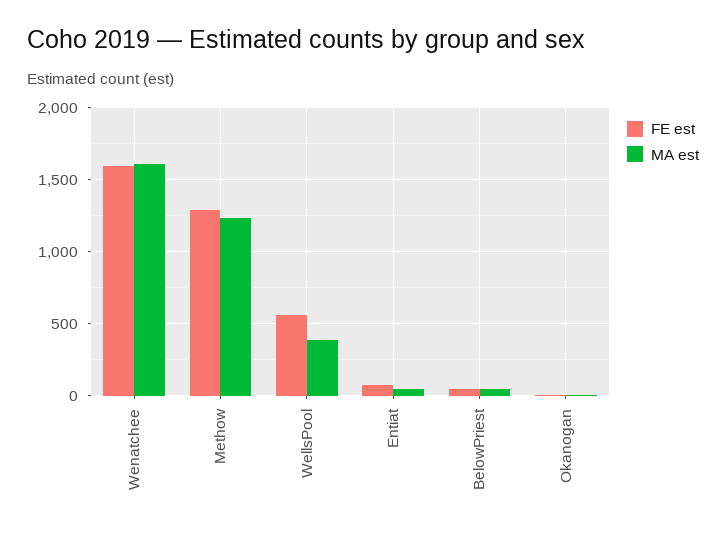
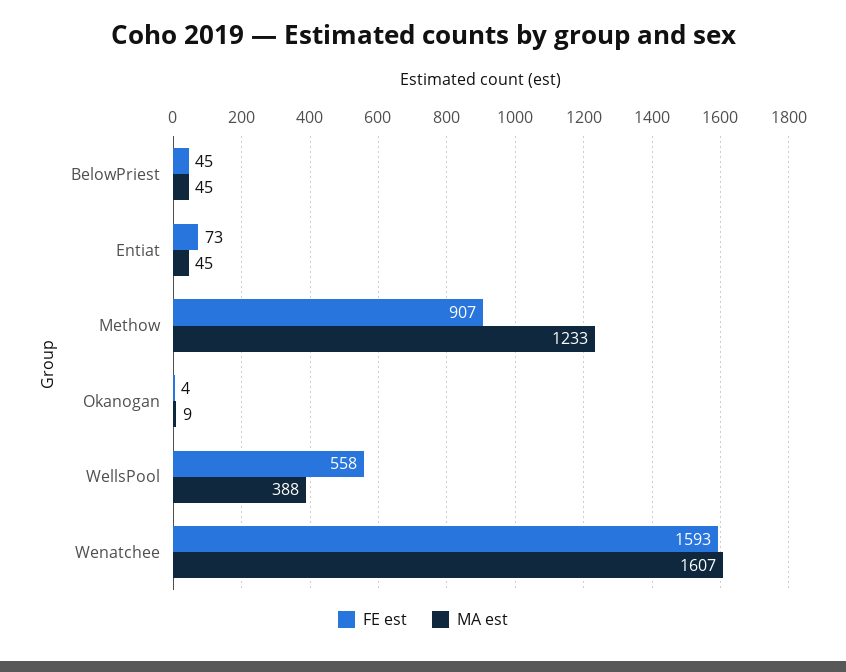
  {
    "FE est": {
      "Wenatchee": 1593,
-     "Methow": 1300,
+     "Methow": 907,
      "WellsPool": 558,
      "Entiat": 73,
      "BelowPriest": 45,
      "Okanogan": 4
    },
    "MA est": {
      "Wenatchee": 1607,
      "Methow": 1233,
      "WellsPool": 388,
      "Entiat": 45,
      "BelowPriest": 45,
      "Okanogan": 9
    }
  }

